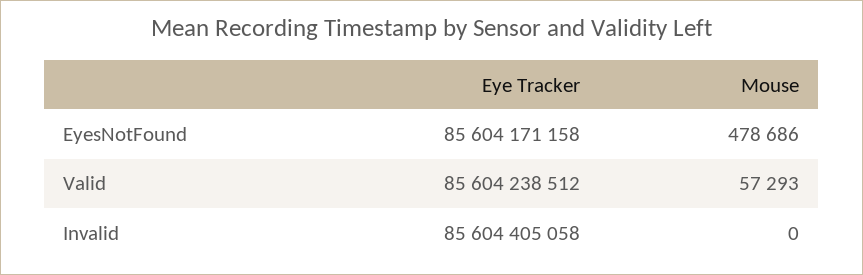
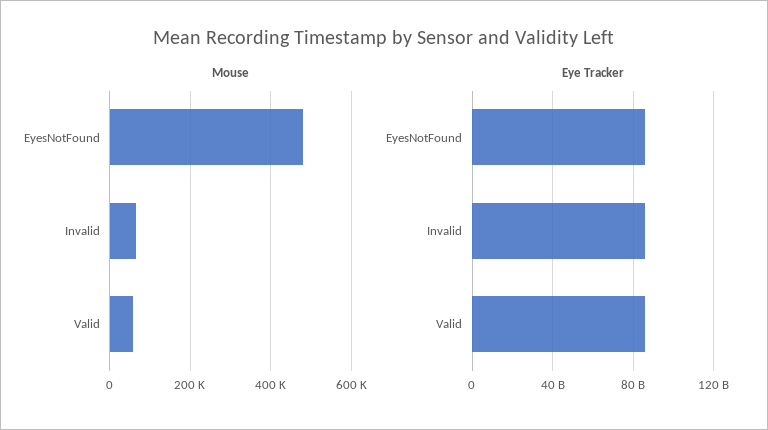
  {
    "Eye Tracker": {
      "EyesNotFound": 85604171158,
      "Valid": 85604238512,
      "Invalid": 85604405058
    },
    "Mouse": {
      "EyesNotFound": 478686,
      "Valid": 57293,
-     "Invalid": 0
+     "Invalid": 60000
    }
  }

